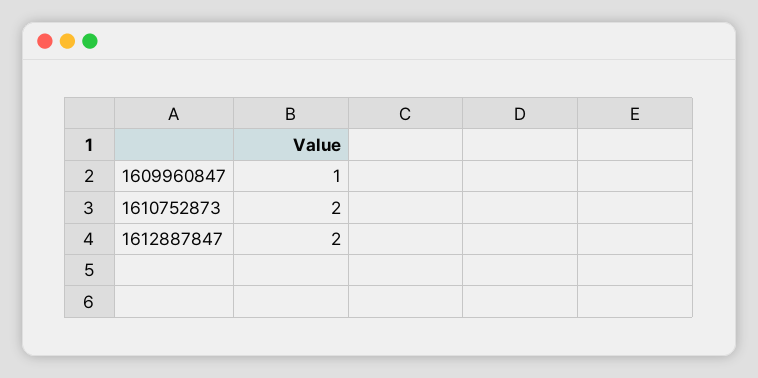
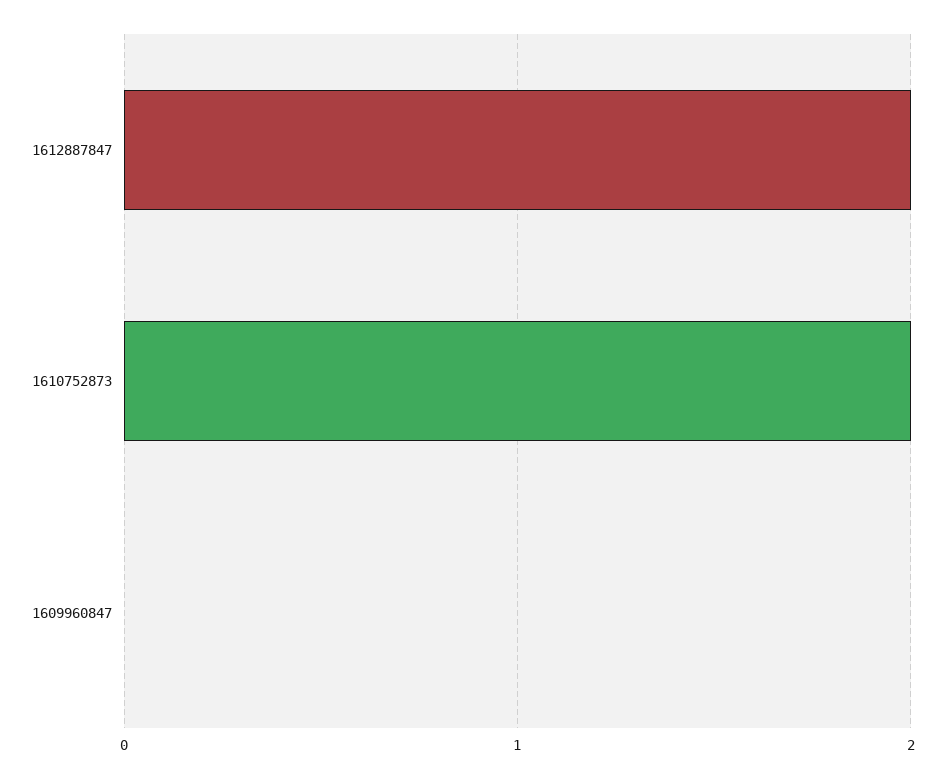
  {
-   "1609960847": 1,
+   "1609960847": 0,
    "1610752873": 2,
    "1612887847": 2
  }

